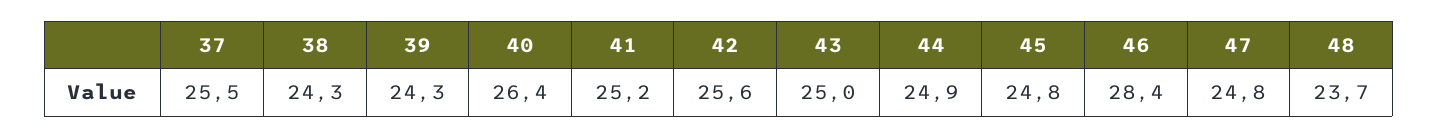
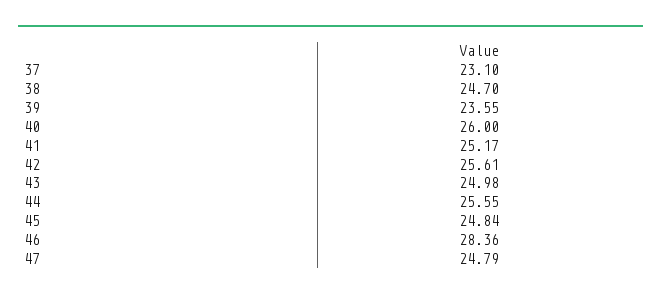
  {
-   "37": 25.5,
+   "37": 23.1,
-   "38": 24.3,
+   "38": 24.7,
-   "39": 24.3,
+   "39": 23.55,
-   "40": 26.4,
+   "40": 26,
    "41": 25.17,
    "42": 25.61,
    "43": 24.98,
-   "44": 24.9,
+   "44": 25.55,
    "45": 24.84,
    "46": 28.36,
-   "47": 24.79,
+   "47": 24.79
-   "48": 23.7
  }

